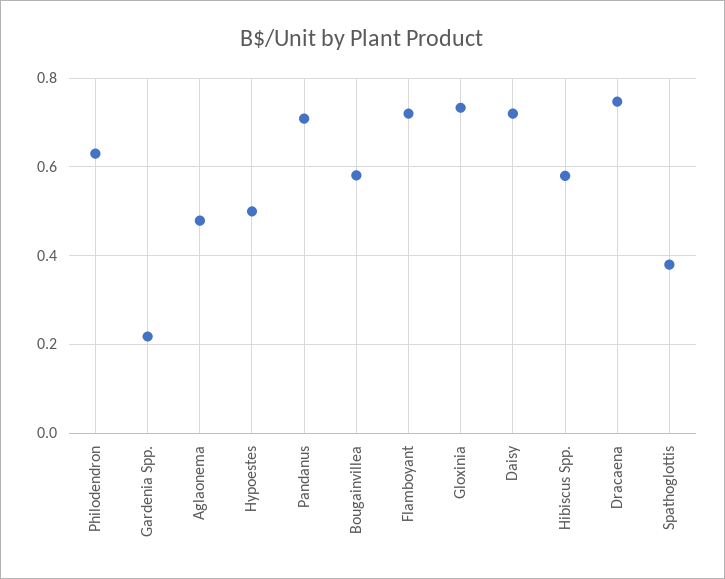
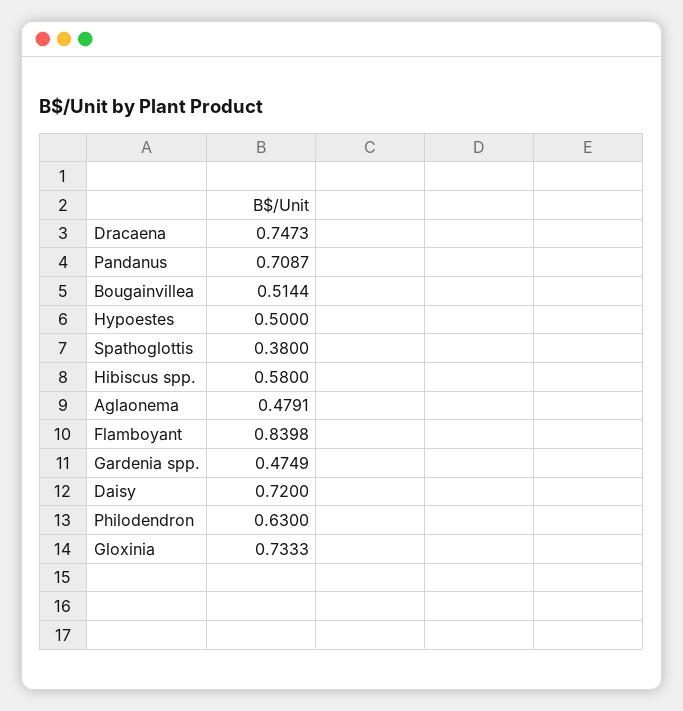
  {
    "Philodendron": 0.63,
-   "Gardenia Spp.": 0.22,
+   "Gardenia Spp.": 0.4749,
    "Aglaonema": 0.4791,
    "Hypoestes": 0.5,
    "Pandanus": 0.7087,
-   "Bougainvillea": 0.58,
+   "Bougainvillea": 0.5144,
-   "Flamboyant": 0.72,
+   "Flamboyant": 0.8398,
    "Gloxinia": 0.7333,
    "Daisy": 0.72,
    "Hibiscus Spp.": 0.58,
    "Dracaena": 0.7473,
    "Spathoglottis": 0.38
  }

